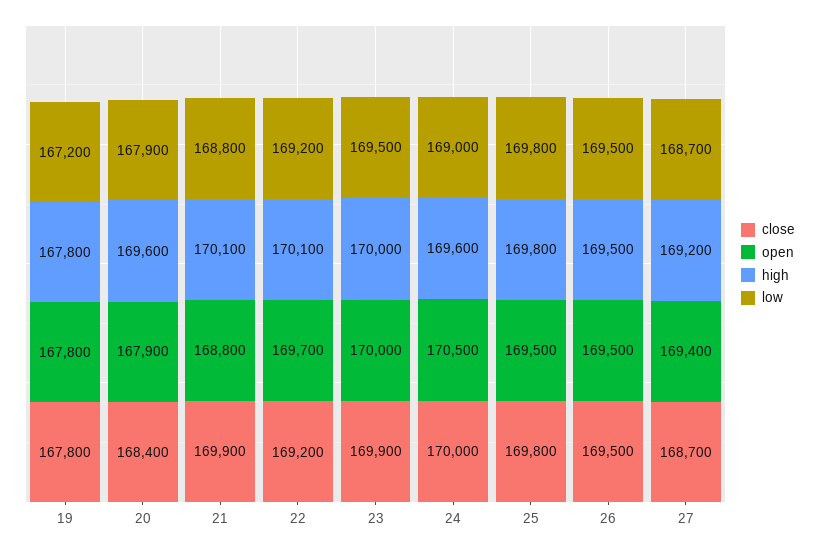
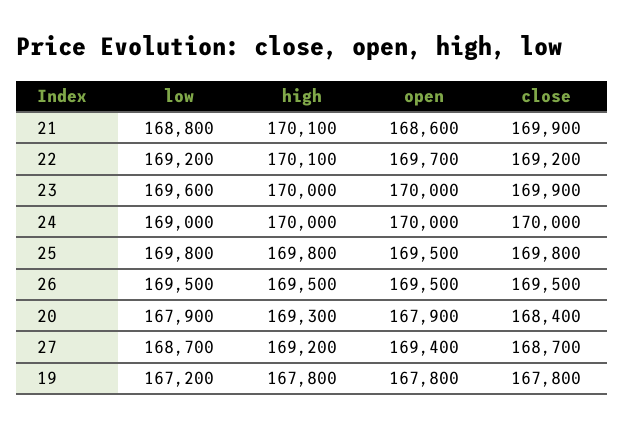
  {
    "close": {
      "19": 167800,
      "20": 168400,
      "21": 169900,
      "22": 169200,
      "23": 169900,
      "24": 170000,
      "25": 169800,
      "26": 169500,
      "27": 168700
    },
    "open": {
      "19": 167800,
      "20": 167900,
-     "21": 168800,
+     "21": 168600,
      "22": 169700,
      "23": 170000,
-     "24": 170500,
+     "24": 170000,
      "25": 169500,
      "26": 169500,
      "27": 169400
    },
    "high": {
      "19": 167800,
-     "20": 169600,
+     "20": 169300,
      "21": 170100,
      "22": 170100,
      "23": 170000,
-     "24": 169600,
+     "24": 170000,
      "25": 169800,
      "26": 169500,
      "27": 169200
    },
    "low": {
      "19": 167200,
      "20": 167900,
      "21": 168800,
      "22": 169200,
-     "23": 169500,
+     "23": 169600,
      "24": 169000,
      "25": 169800,
      "26": 169500,
      "27": 168700
    }
  }

